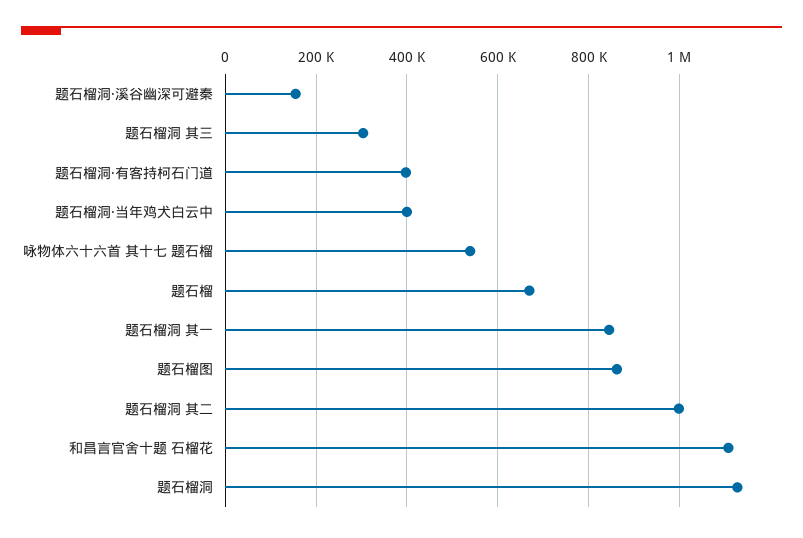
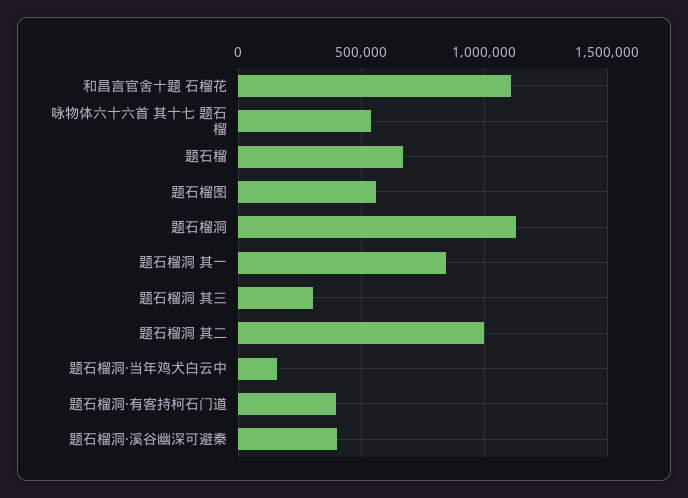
  {
-   "题石榴洞·溪谷幽深可避秦": 160000,
+   "题石榴洞·溪谷幽深可避秦": 400000,
    "题石榴洞 其三": 300000,
    "题石榴洞·有客持柯石门道": 400000,
-   "题石榴洞·当年鸡犬白云中": 400000,
+   "题石榴洞·当年鸡犬白云中": 150000,
    "咏物体六十六首 其十七 题石榴": 540000,
    "题石榴": 660000,
    "题石榴洞 其一": 840000,
-   "题石榴图": 860000,
+   "题石榴图": 550000,
    "题石榴洞 其二": 1000000,
    "和昌言官舍十题 石榴花": 1100000,
    "题石榴洞": 1120000
  }

